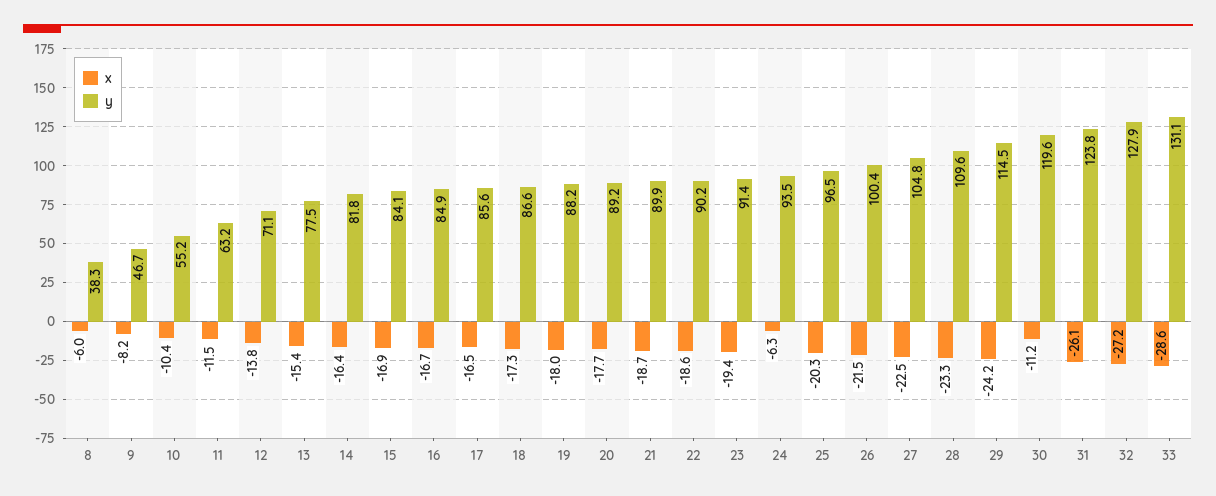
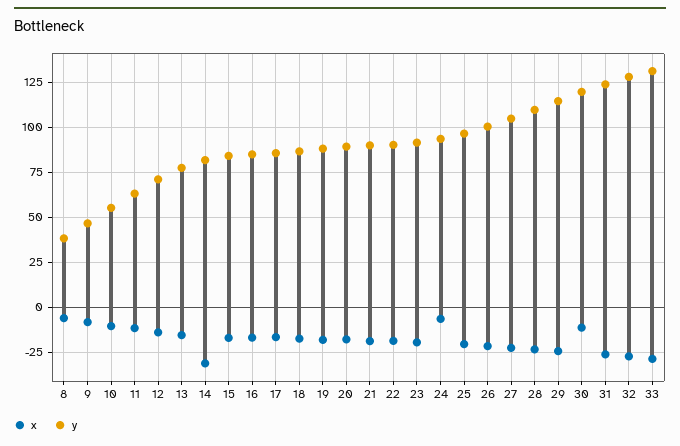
  {
    "x": {
      "8": -6,
      "9": -8.2,
      "10": -10.4,
      "11": -11.5,
      "12": -13.8,
      "13": -15.4,
-     "14": -16.4,
+     "14": -30,
      "15": -16.9,
      "16": -16.7,
      "17": -16.5,
      "18": -17.3,
      "19": -18,
      "20": -17.7,
      "21": -18.7,
      "22": -18.6,
      "23": -19.4,
      "24": -6.3,
      "25": -20.3,
      "26": -21.5,
      "27": -22.5,
      "28": -23.3,
      "29": -24.2,
      "30": -11.2,
      "31": -26.1,
      "32": -27.2,
      "33": -28.6
    },
    "y": {
      "8": 38.3,
      "9": 46.7,
      "10": 55.2,
      "11": 63.2,
      "12": 71.1,
      "13": 77.5,
      "14": 81.8,
      "15": 84.1,
      "16": 84.9,
      "17": 85.6,
      "18": 86.6,
      "19": 88.2,
      "20": 89.2,
      "21": 89.9,
      "22": 90.2,
      "23": 91.4,
      "24": 93.5,
      "25": 96.5,
      "26": 100.4,
      "27": 104.8,
      "28": 109.6,
      "29": 114.5,
      "30": 119.6,
      "31": 123.8,
      "32": 127.9,
      "33": 131.1
    }
  }

